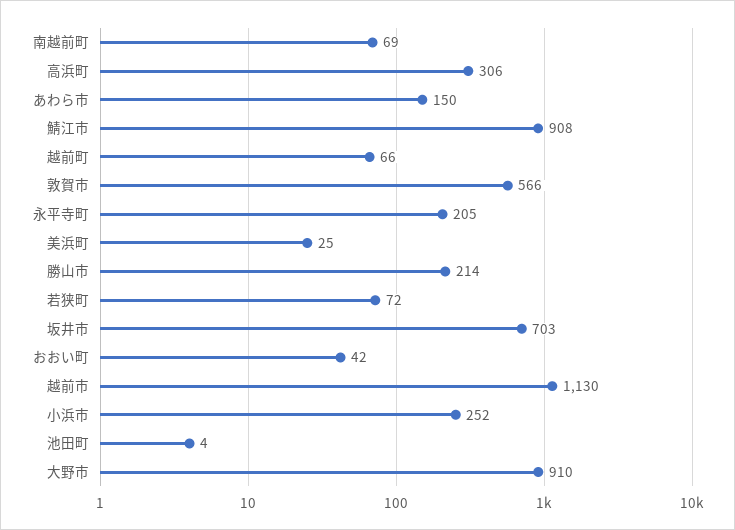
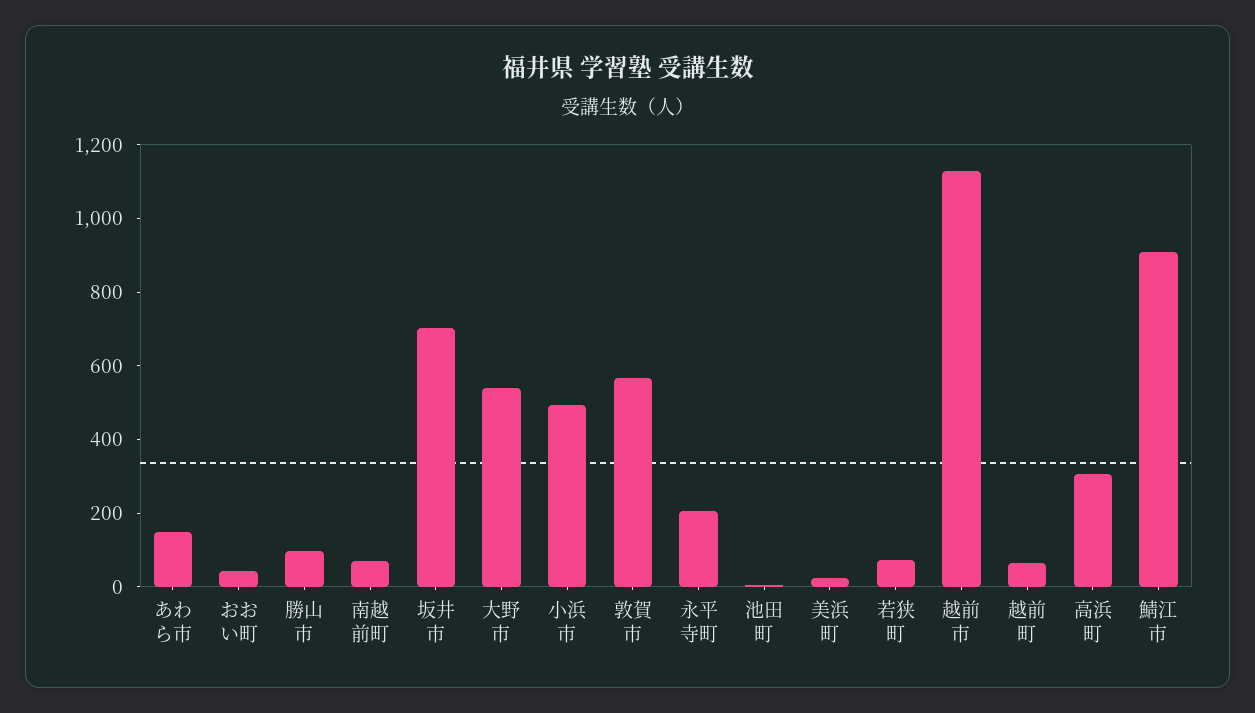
  {
    "南越前町": 69,
    "高浜町": 306,
    "あわら市": 150,
    "鯖江市": 908,
    "越前町": 66,
    "敦賀市": 566,
    "永平寺町": 205,
    "美浜町": 25,
-   "勝山市": 214,
+   "勝山市": 100,
    "若狭町": 72,
    "坂井市": 703,
    "おおい町": 42,
    "越前市": 1130,
-   "小浜市": 252,
+   "小浜市": 500,
    "池田町": 4,
-   "大野市": 910
+   "大野市": 550
  }

